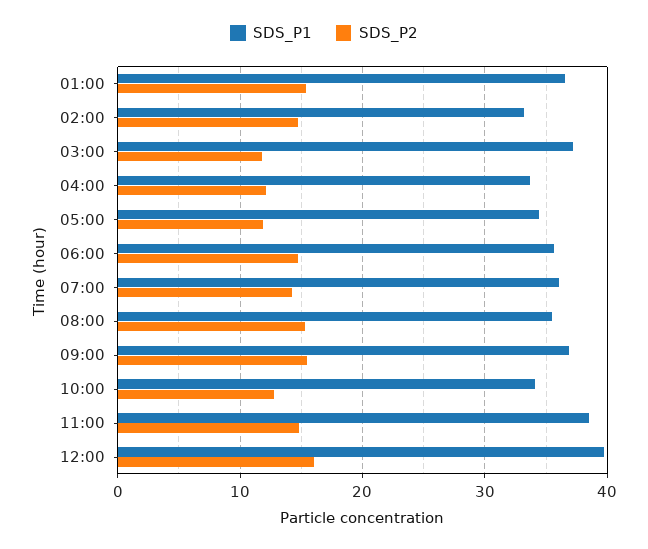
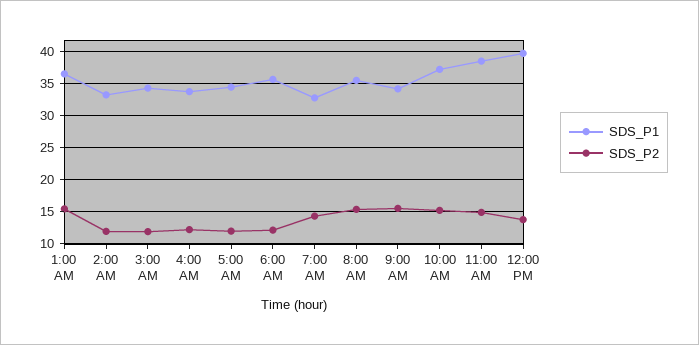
  {
    "SDS_P1": {
      "01:00": 37,
      "02:00": 33,
-     "03:00": 37,
+     "03:00": 34,
      "04:00": 34,
      "05:00": 34,
      "06:00": 36,
-     "07:00": 36,
+     "07:00": 33,
      "08:00": 35,
-     "09:00": 37,
+     "09:00": 34,
-     "10:00": 34,
+     "10:00": 37,
      "11:00": 38,
      "12:00": 40
    },
    "SDS_P2": {
      "01:00": 15,
-     "02:00": 15,
+     "02:00": 12,
      "03:00": 12,
      "04:00": 12,
      "05:00": 12,
-     "06:00": 15,
+     "06:00": 12,
      "07:00": 14,
      "08:00": 15,
      "09:00": 15,
-     "10:00": 13,
+     "10:00": 15,
      "11:00": 15,
-     "12:00": 16
+     "12:00": 14
    }
  }

